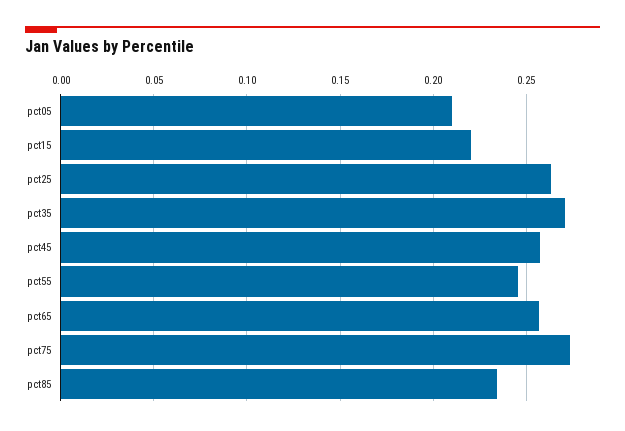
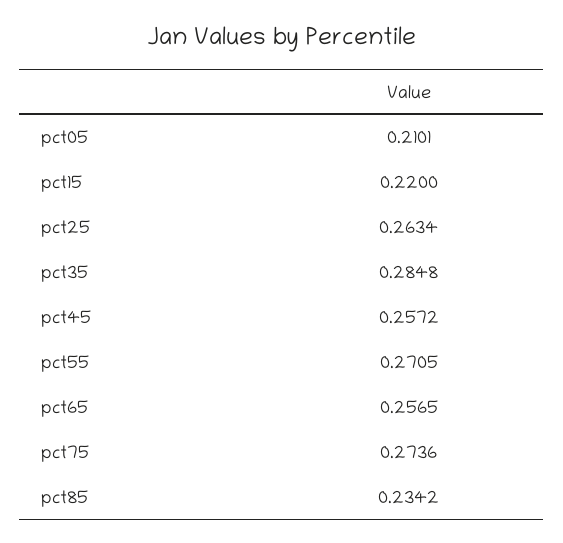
  {
    "pct05": 0.2101,
    "pct15": 0.22,
    "pct25": 0.2634,
-   "pct35": 0.27,
+   "pct35": 0.2848,
    "pct45": 0.2572,
-   "pct55": 0.245,
+   "pct55": 0.2705,
    "pct65": 0.2565,
    "pct75": 0.2736,
    "pct85": 0.2342
  }

